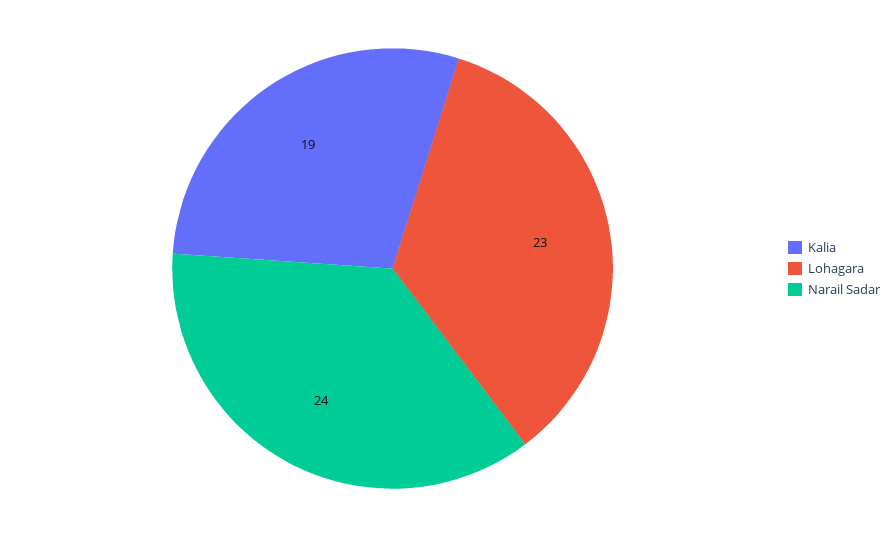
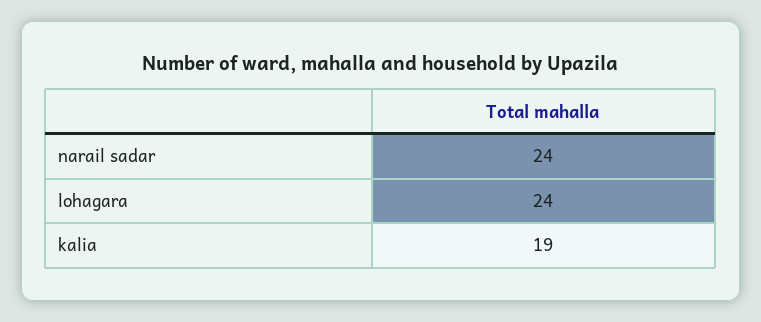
  {
    "Kalia": 19,
-   "Lohagara": 23,
+   "Lohagara": 24,
    "Narail Sadar": 24
  }

